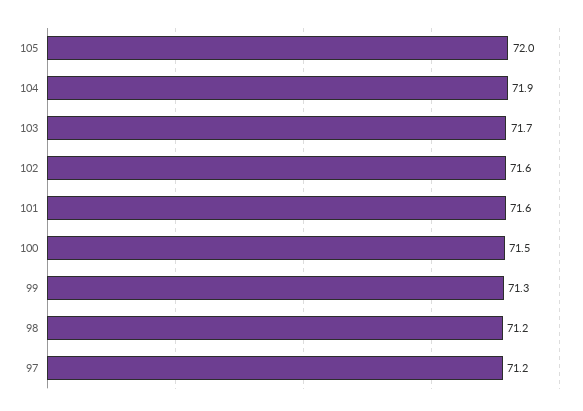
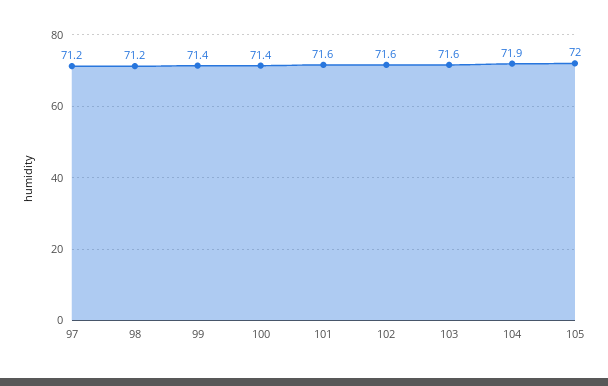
  {
    "105": 72,
    "104": 71.9,
-   "103": 71.7,
+   "103": 71.6,
    "102": 71.6,
    "101": 71.6,
-   "100": 71.5,
+   "100": 71.4,
-   "99": 71.3,
+   "99": 71.4,
    "98": 71.2,
    "97": 71.2
  }

